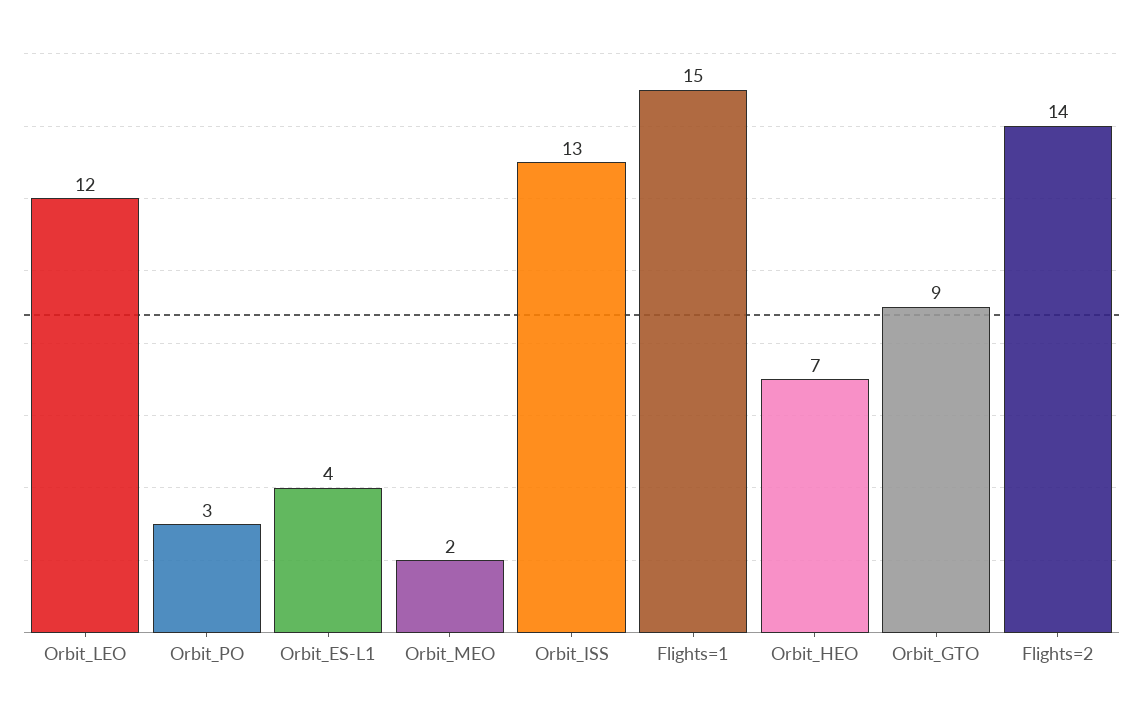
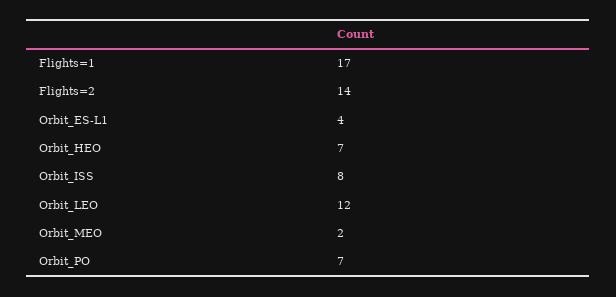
  {
    "Orbit_LEO": 12,
-   "Orbit_PO": 3,
+   "Orbit_PO": 7,
    "Orbit_ES-L1": 4,
    "Orbit_MEO": 2,
-   "Orbit_ISS": 13,
+   "Orbit_ISS": 8,
-   "Flights=1": 15,
+   "Flights=1": 17,
    "Orbit_HEO": 7,
-   "Orbit_GTO": 9,
    "Flights=2": 14
  }

